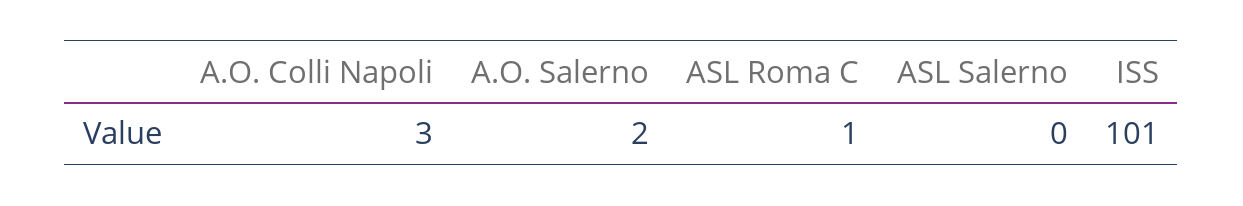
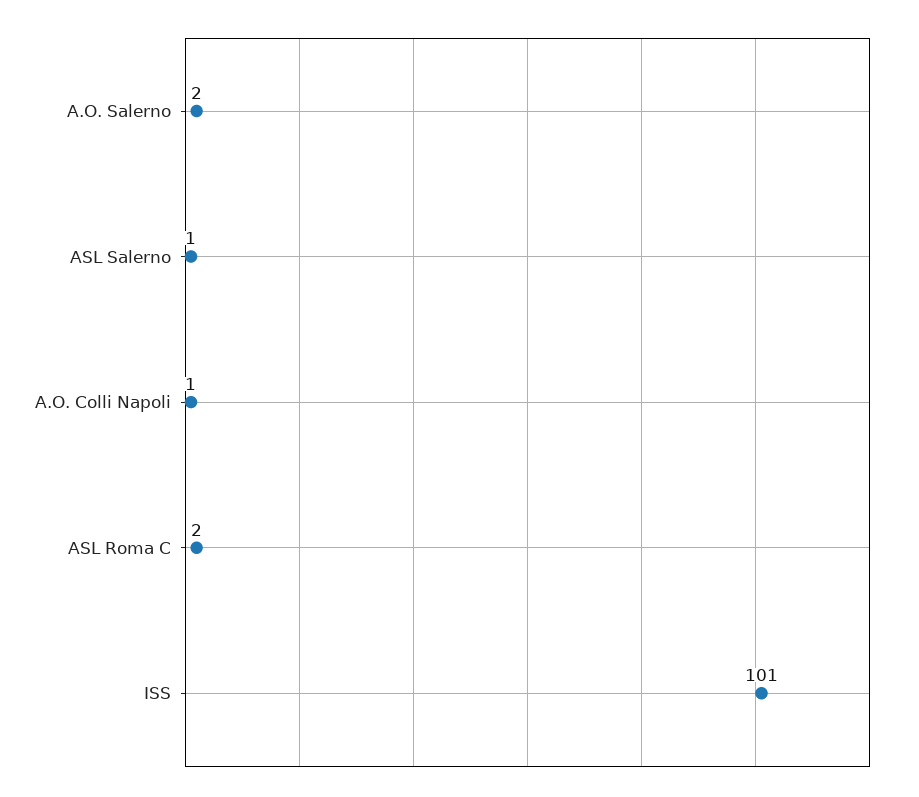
  {
-   "A.O. Colli Napoli": 3,
+   "A.O. Colli Napoli": 1,
    "A.O. Salerno": 2,
-   "ASL Roma C": 1,
+   "ASL Roma C": 2,
-   "ASL Salerno": 0,
+   "ASL Salerno": 1,
    "ISS": 101
  }

